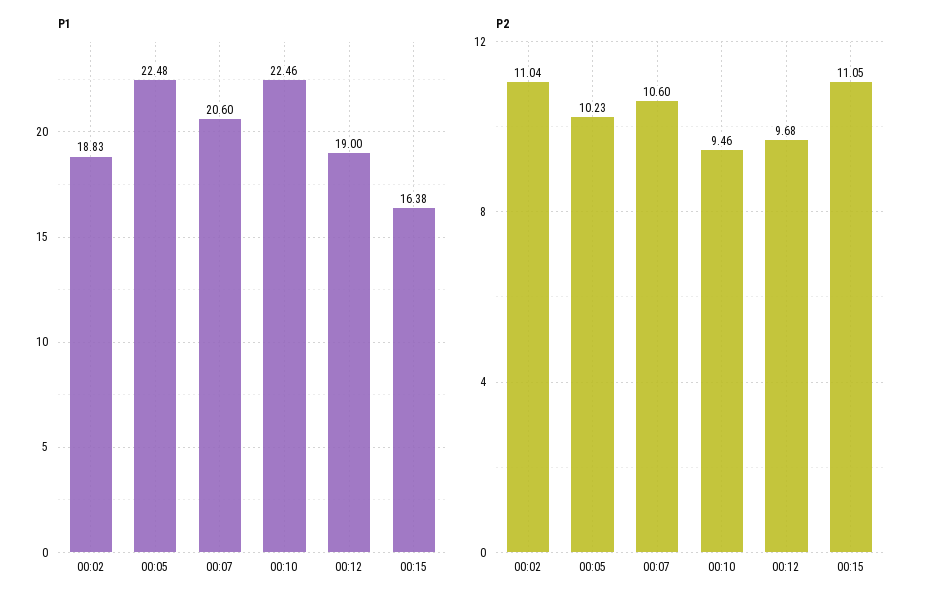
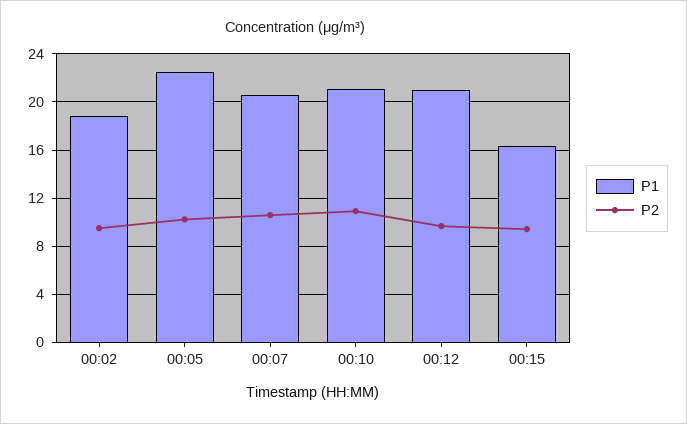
  {
    "P1": {
      "00:02": 18.83,
      "00:05": 22.48,
      "00:07": 20.6,
-     "00:10": 22.46,
+     "00:10": 21,
-     "00:12": 19,
+     "00:12": 21,
      "00:15": 16.38
    },
    "P2": {
-     "00:02": 11.04,
+     "00:02": 9.5,
      "00:05": 10.23,
      "00:07": 10.6,
-     "00:10": 9.46,
+     "00:10": 11,
      "00:12": 9.68,
-     "00:15": 11.05
+     "00:15": 9.5
    }
  }

